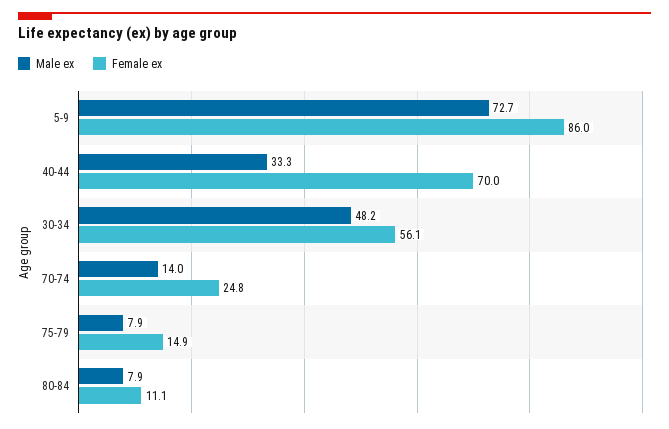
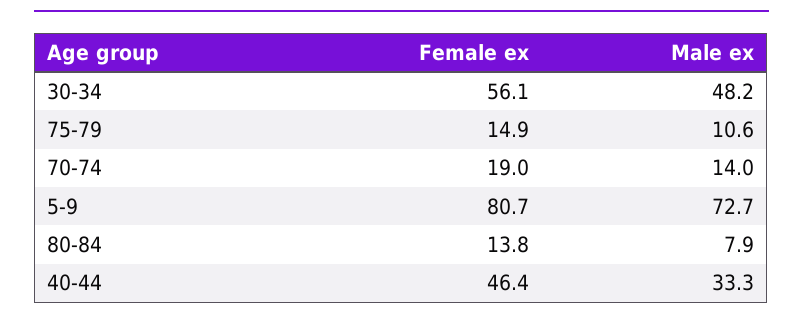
  {
    "Male ex": {
      "5-9": 72.7,
      "40-44": 33.3,
      "30-34": 48.2,
      "70-74": 14,
-     "75-79": 7.9,
+     "75-79": 10.6,
      "80-84": 7.9
    },
    "Female ex": {
-     "5-9": 86,
+     "5-9": 80.7,
-     "40-44": 70,
+     "40-44": 46.4,
      "30-34": 56.1,
-     "70-74": 24.8,
+     "70-74": 19,
      "75-79": 14.9,
-     "80-84": 11.1
+     "80-84": 13.8
    }
  }

